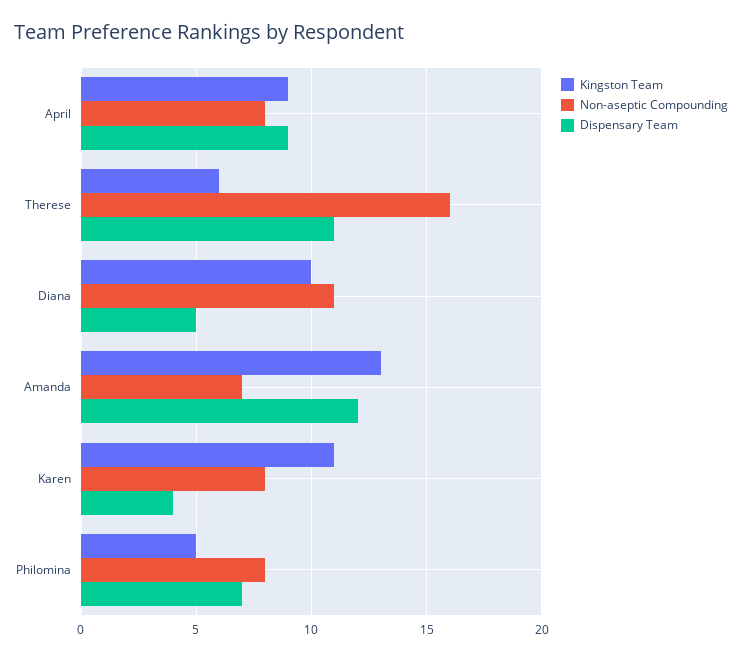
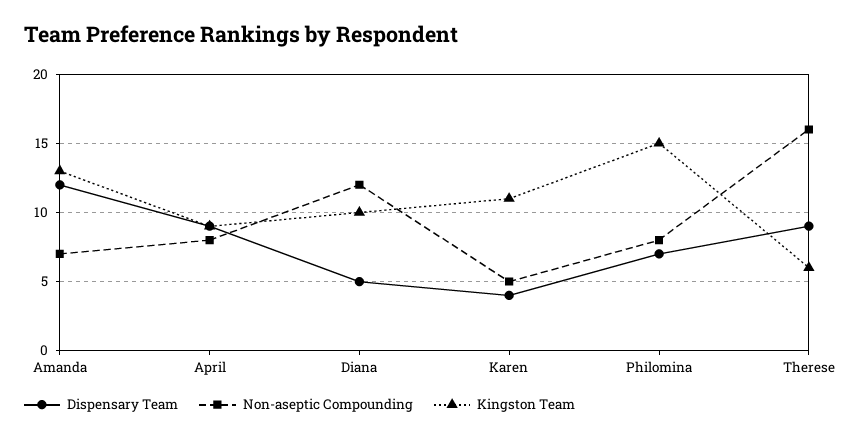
  {
    "Kingston Team": {
      "April": 9,
      "Therese": 6,
      "Diana": 10,
      "Amanda": 13,
      "Karen": 11,
-     "Philomina": 5
+     "Philomina": 15
    },
    "Non-aseptic Compounding": {
      "April": 8,
      "Therese": 16,
-     "Diana": 11,
+     "Diana": 12,
      "Amanda": 7,
-     "Karen": 8,
+     "Karen": 5,
      "Philomina": 8
    },
    "Dispensary Team": {
      "April": 9,
-     "Therese": 11,
+     "Therese": 9,
      "Diana": 5,
      "Amanda": 12,
      "Karen": 4,
      "Philomina": 7
    }
  }

